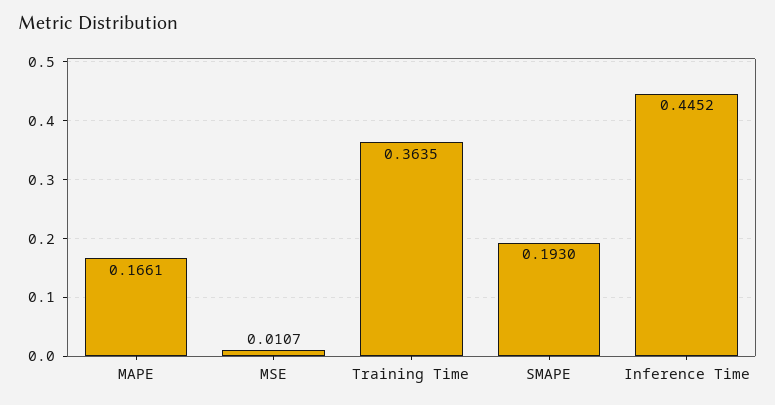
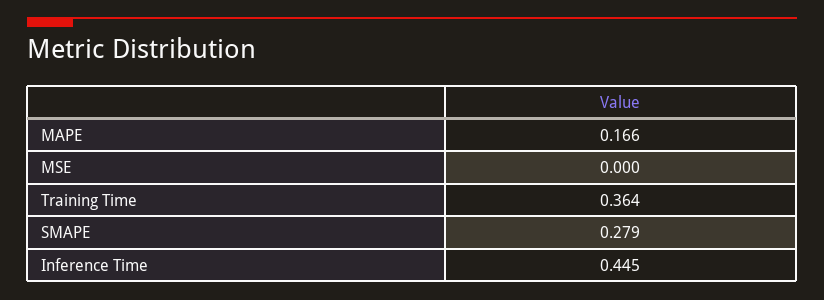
  {
    "MAPE": 0.1661,
-   "MSE": 0.0107,
+   "MSE": 0,
    "Training Time": 0.3635,
-   "SMAPE": 0.193,
+   "SMAPE": 0.279,
    "Inference Time": 0.4452
  }

